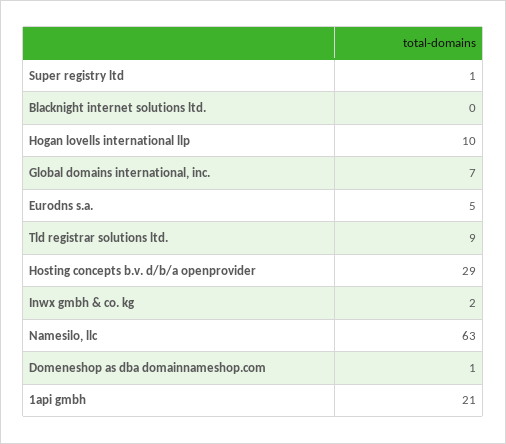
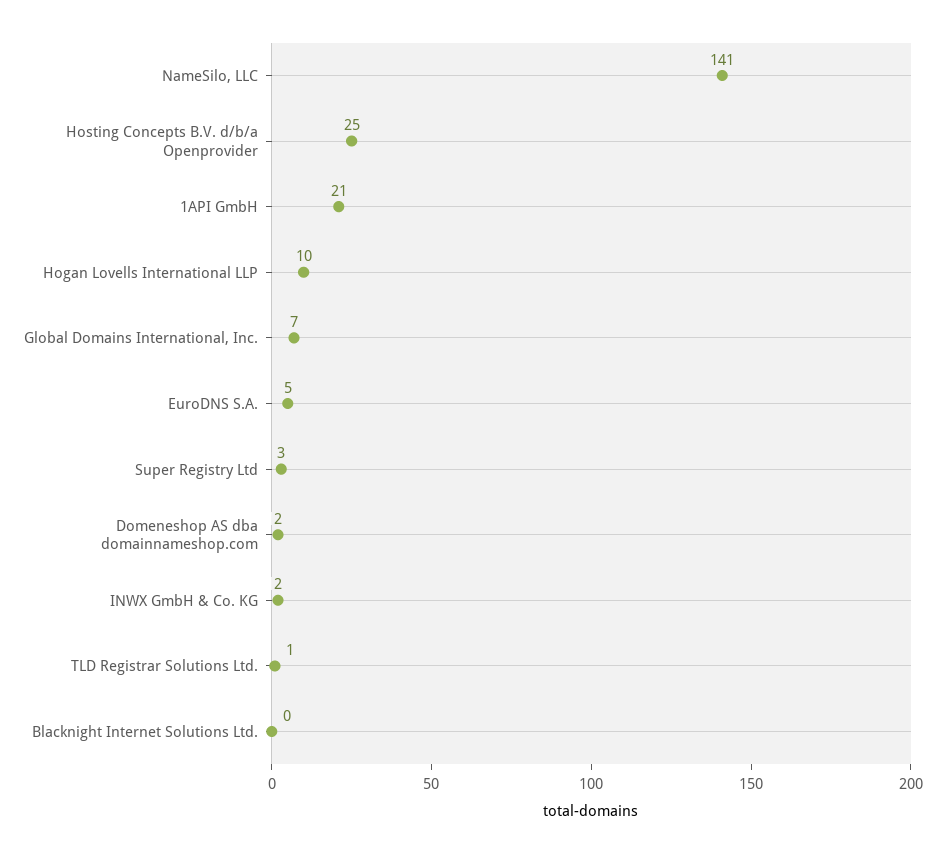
  {
-   "Super registry ltd": 1,
+   "Super registry ltd": 3,
    "Blacknight internet solutions ltd.": 0,
    "Hogan lovells international llp": 10,
    "Global domains international, inc.": 7,
    "Eurodns s.a.": 5,
-   "Tld registrar solutions ltd.": 9,
+   "Tld registrar solutions ltd.": 1,
-   "Hosting concepts b.v. d/b/a openprovider": 29,
+   "Hosting concepts b.v. d/b/a openprovider": 25,
    "Inwx gmbh & co. kg": 2,
-   "Namesilo, llc": 63,
+   "Namesilo, llc": 141,
-   "Domeneshop as dba domainnameshop.com": 1,
+   "Domeneshop as dba domainnameshop.com": 2,
    "1api gmbh": 21
  }

